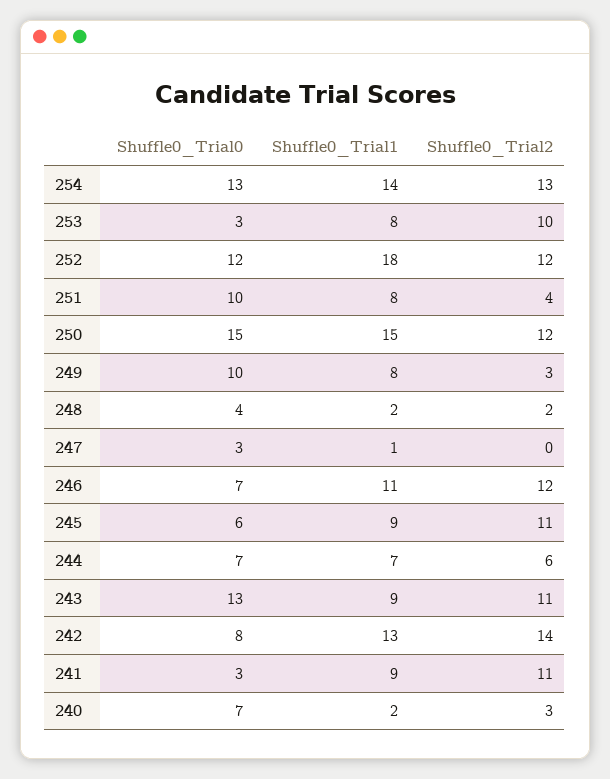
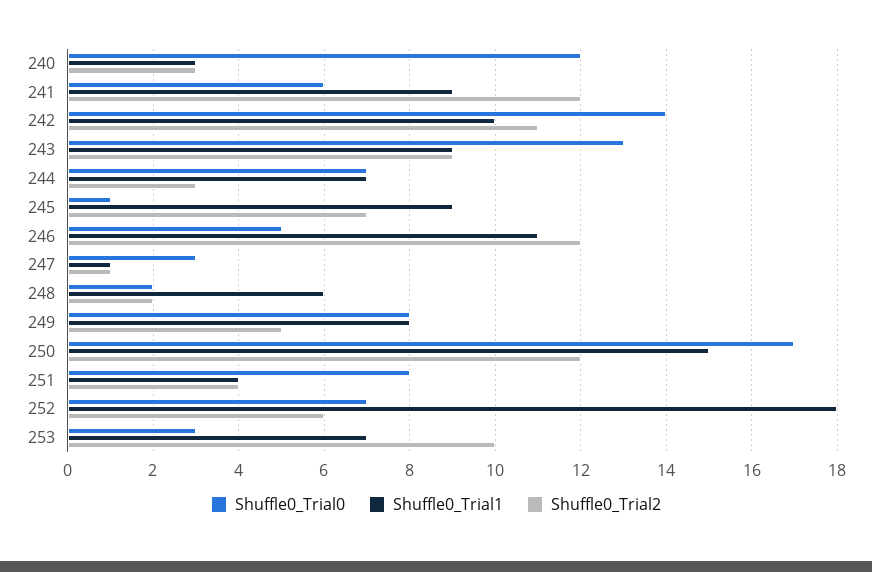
  {
    "Shuffle0_Trial0": {
-     "254": 13,
      "253": 3,
-     "252": 12,
+     "252": 7,
-     "251": 10,
+     "251": 8,
-     "250": 15,
+     "250": 17,
-     "249": 10,
+     "249": 8,
-     "248": 4,
+     "248": 2,
      "247": 3,
-     "246": 7,
+     "246": 5,
-     "245": 6,
+     "245": 1,
      "244": 7,
      "243": 13,
-     "242": 8,
+     "242": 14,
-     "241": 3,
+     "241": 6,
-     "240": 7
+     "240": 12
    },
    "Shuffle0_Trial1": {
-     "254": 14,
-     "253": 8,
+     "253": 7,
      "252": 18,
-     "251": 8,
+     "251": 4,
      "250": 15,
      "249": 8,
-     "248": 2,
+     "248": 6,
      "247": 1,
      "246": 11,
      "245": 9,
      "244": 7,
      "243": 9,
-     "242": 13,
+     "242": 10,
      "241": 9,
-     "240": 2
+     "240": 3
    },
    "Shuffle0_Trial2": {
-     "254": 13,
      "253": 10,
-     "252": 12,
+     "252": 6,
      "251": 4,
      "250": 12,
-     "249": 3,
+     "249": 5,
      "248": 2,
-     "247": 0,
+     "247": 1,
      "246": 12,
-     "245": 11,
+     "245": 7,
-     "244": 6,
+     "244": 3,
-     "243": 11,
+     "243": 9,
-     "242": 14,
+     "242": 11,
-     "241": 11,
+     "241": 12,
      "240": 3
    }
  }

